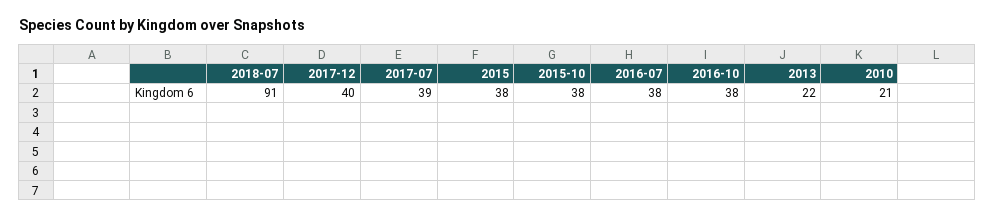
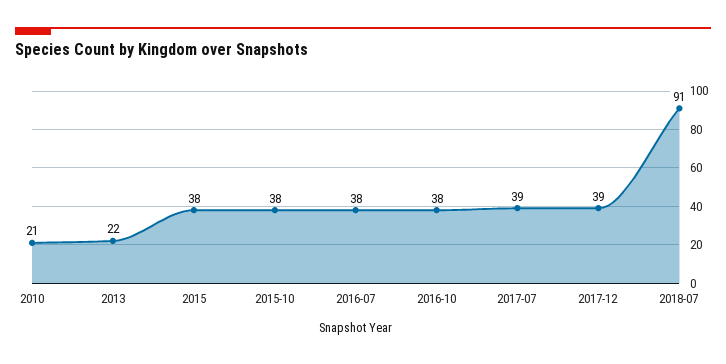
  {
    "2018-07": 91,
-   "2017-12": 40,
+   "2017-12": 39,
    "2017-07": 39,
    "2015": 38,
    "2015-10": 38,
    "2016-07": 38,
    "2016-10": 38,
    "2013": 22,
    "2010": 21
  }

